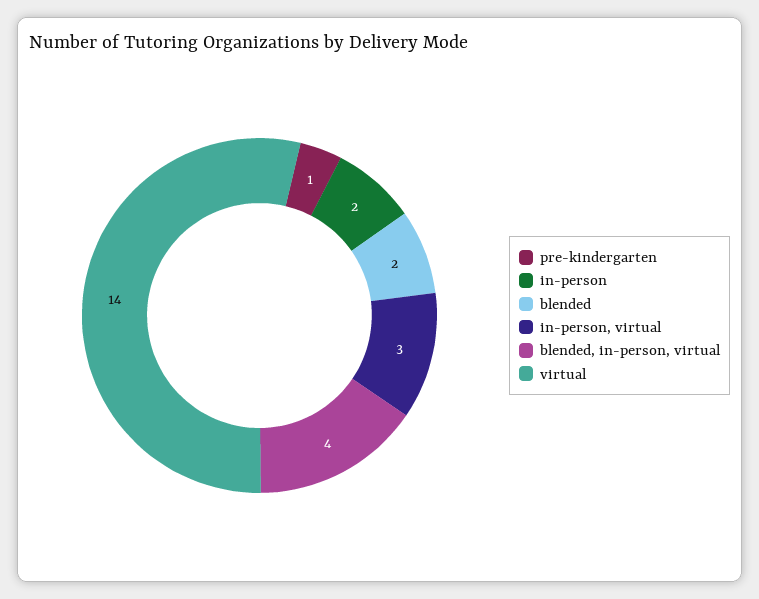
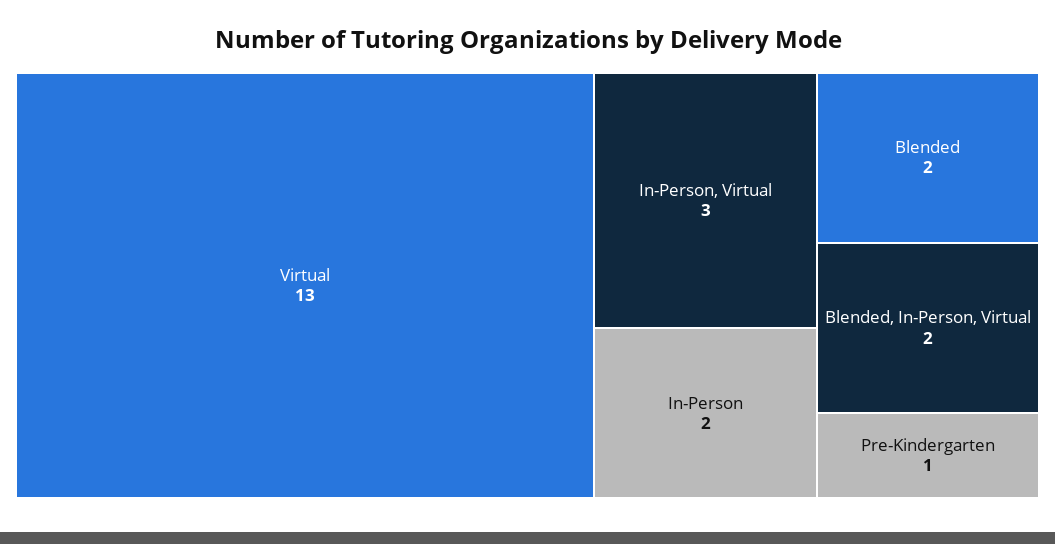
  {
    "pre-kindergarten": 1,
    "in-person": 2,
    "blended": 2,
    "in-person, virtual": 3,
-   "blended, in-person, virtual": 4,
+   "blended, in-person, virtual": 2,
-   "virtual": 14
+   "virtual": 13
  }

